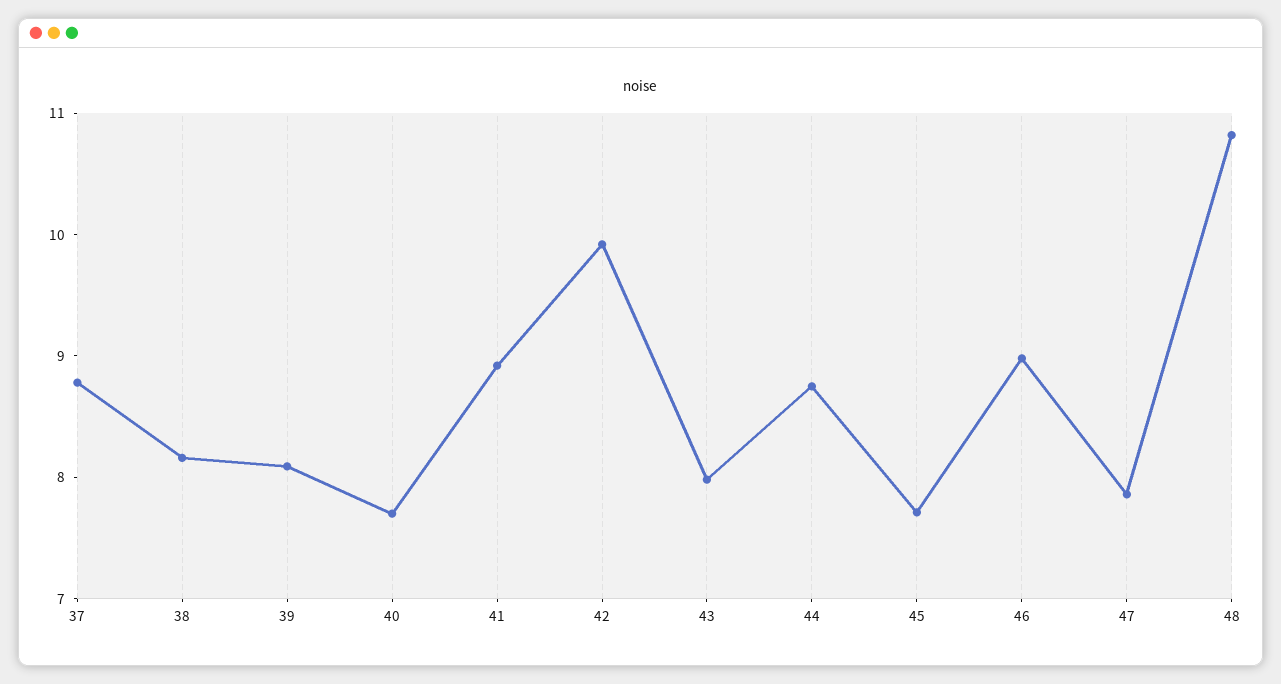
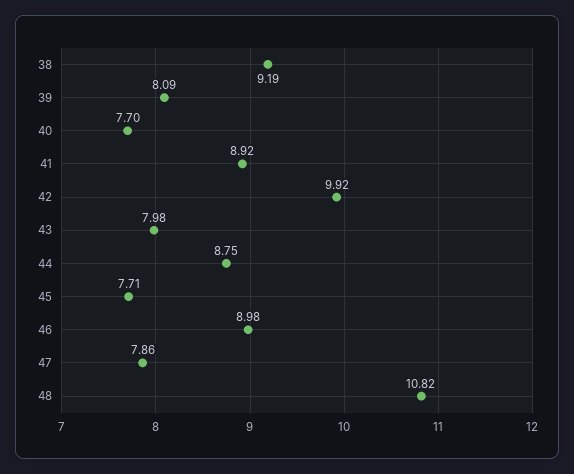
  {
-   "37": 8.8,
-   "38": 8.2,
+   "38": 9.19,
    "39": 8.09,
    "40": 7.7,
    "41": 8.92,
    "42": 9.92,
    "43": 7.98,
    "44": 8.75,
    "45": 7.71,
    "46": 8.98,
    "47": 7.86,
    "48": 10.82
  }

